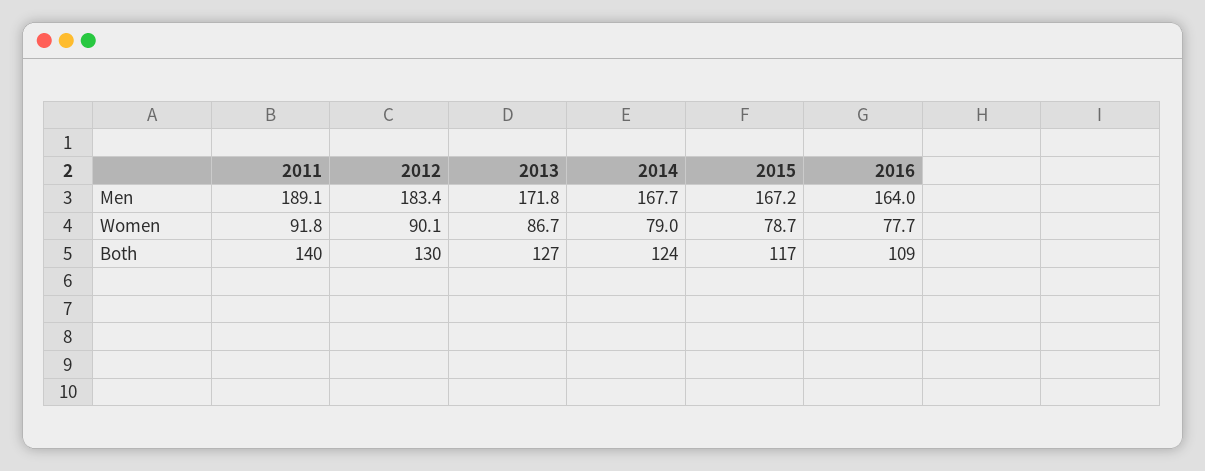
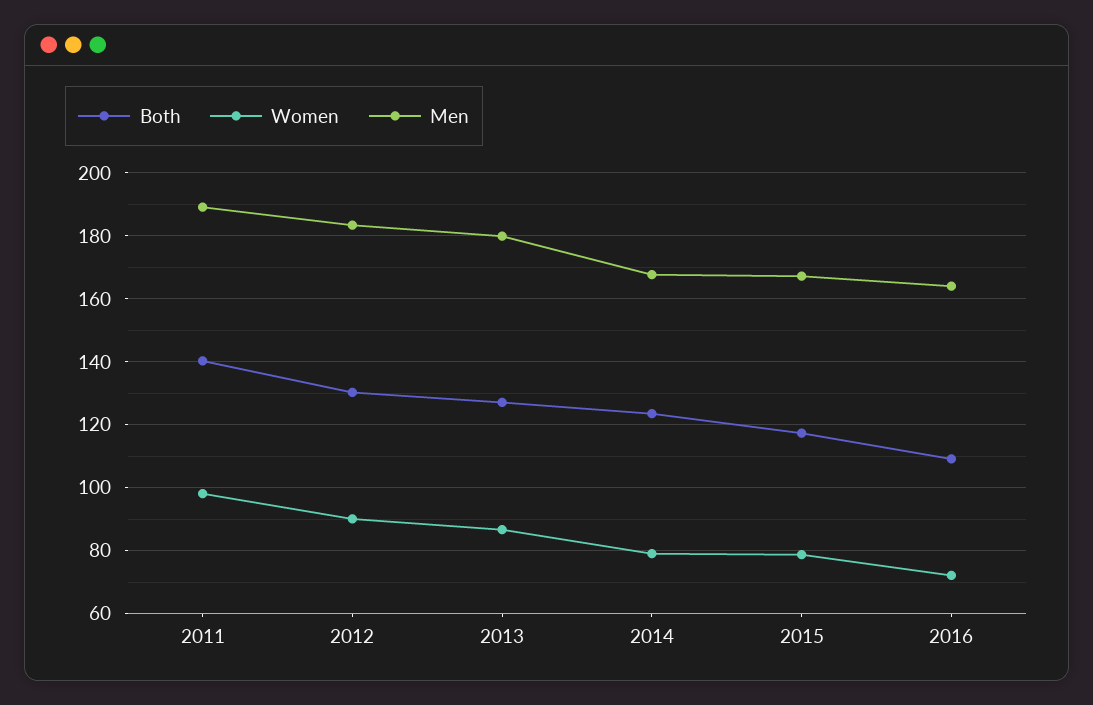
  {
    "Men": {
      "2011": 189.1,
      "2012": 183.4,
-     "2013": 171.8,
+     "2013": 180,
      "2014": 167.7,
      "2015": 167.2,
      "2016": 164
    },
    "Women": {
-     "2011": 91.8,
+     "2011": 98,
      "2012": 90.1,
      "2013": 86.7,
      "2014": 79,
      "2015": 78.7,
-     "2016": 77.7
+     "2016": 72
    },
    "Both": {
      "2011": 140,
      "2012": 130,
      "2013": 127,
      "2014": 124,
      "2015": 117,
      "2016": 109
    }
  }

